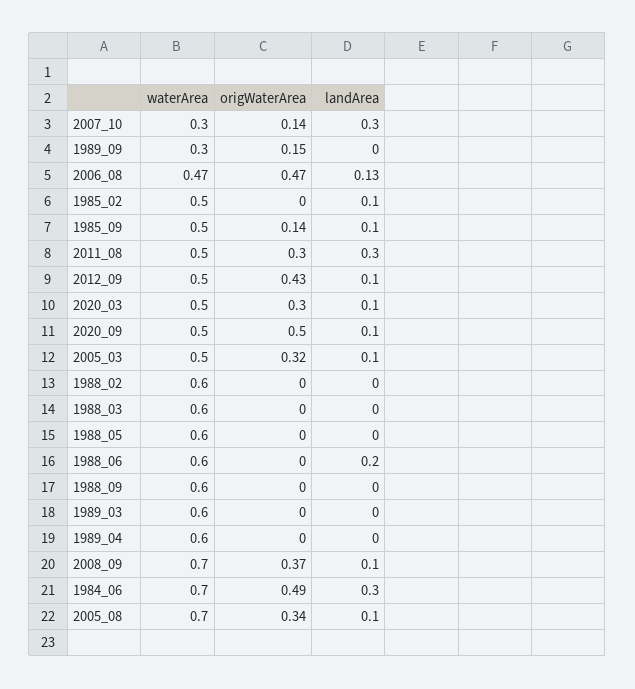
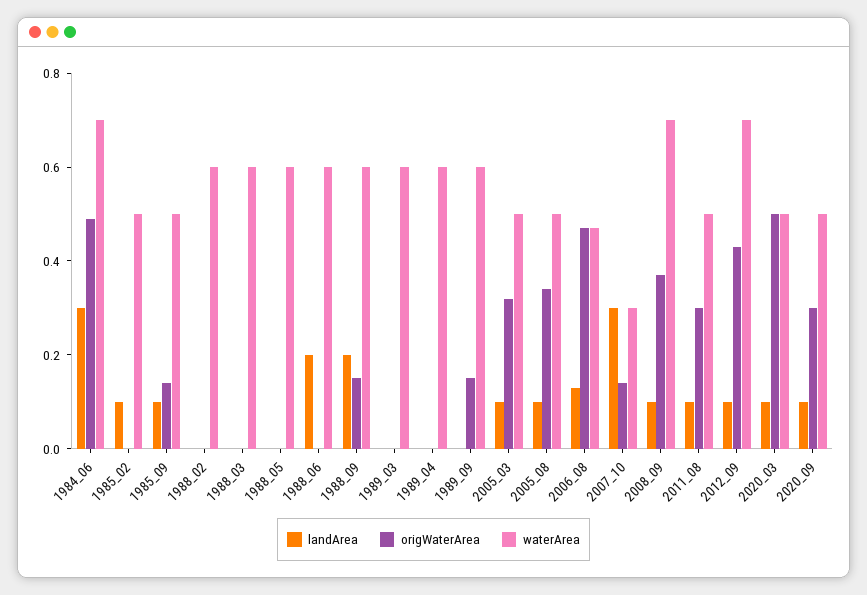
  {
    "waterArea": {
      "2007_10": 0.3,
-     "1989_09": 0.3,
+     "1989_09": 0.6,
      "2006_08": 0.47,
      "1985_02": 0.5,
      "1985_09": 0.5,
      "2011_08": 0.5,
-     "2012_09": 0.5,
+     "2012_09": 0.7,
      "2020_03": 0.5,
      "2020_09": 0.5,
      "2005_03": 0.5,
      "1988_02": 0.6,
      "1988_03": 0.6,
      "1988_05": 0.6,
      "1988_06": 0.6,
      "1988_09": 0.6,
      "1989_03": 0.6,
      "1989_04": 0.6,
      "2008_09": 0.7,
      "1984_06": 0.7,
-     "2005_08": 0.7
+     "2005_08": 0.5
    },
    "origWaterArea": {
      "2007_10": 0.14,
      "1989_09": 0.15,
      "2006_08": 0.47,
      "1985_02": 0,
      "1985_09": 0.14,
      "2011_08": 0.3,
      "2012_09": 0.43,
-     "2020_03": 0.3,
+     "2020_03": 0.5,
-     "2020_09": 0.5,
+     "2020_09": 0.3,
      "2005_03": 0.32,
      "1988_02": 0,
      "1988_03": 0,
      "1988_05": 0,
      "1988_06": 0,
-     "1988_09": 0,
+     "1988_09": 0.15,
      "1989_03": 0,
      "1989_04": 0,
      "2008_09": 0.37,
      "1984_06": 0.49,
      "2005_08": 0.34
    },
    "landArea": {
      "2007_10": 0.3,
      "1989_09": 0,
      "2006_08": 0.13,
      "1985_02": 0.1,
      "1985_09": 0.1,
-     "2011_08": 0.3,
+     "2011_08": 0.1,
      "2012_09": 0.1,
      "2020_03": 0.1,
      "2020_09": 0.1,
      "2005_03": 0.1,
      "1988_02": 0,
      "1988_03": 0,
      "1988_05": 0,
      "1988_06": 0.2,
-     "1988_09": 0,
+     "1988_09": 0.2,
      "1989_03": 0,
      "1989_04": 0,
      "2008_09": 0.1,
      "1984_06": 0.3,
      "2005_08": 0.1
    }
  }

